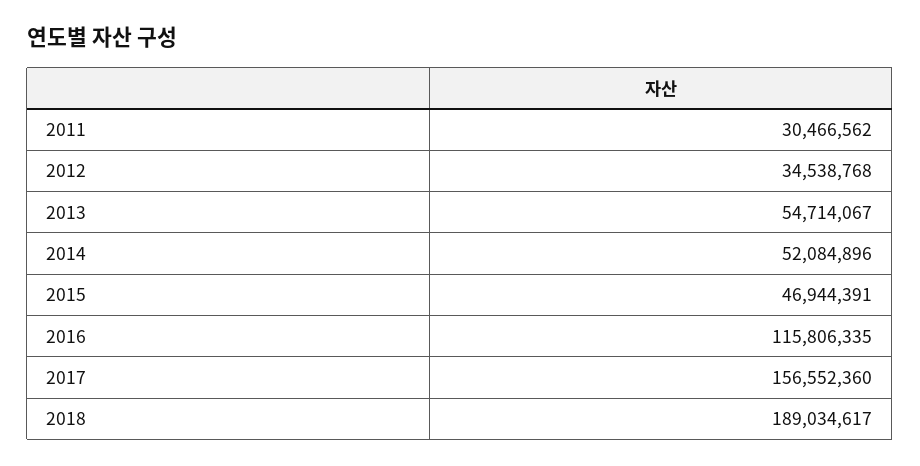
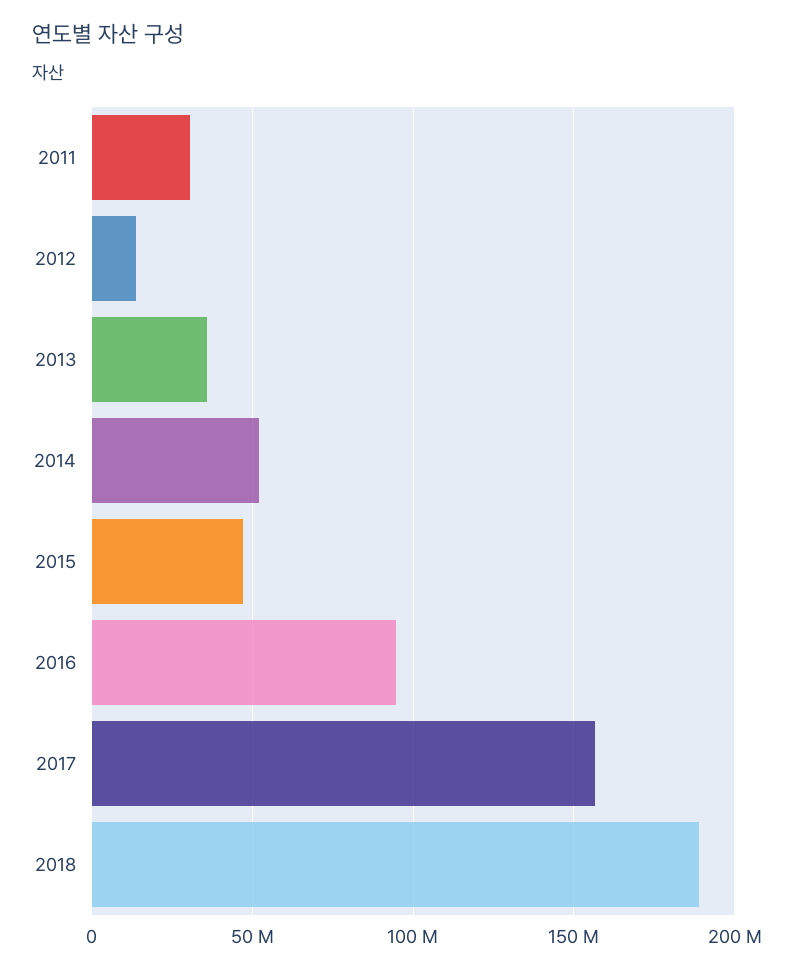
  {
    "2011": 30466562,
-   "2012": 34538768,
+   "2012": 15000000,
-   "2013": 54714067,
+   "2013": 35000000,
    "2014": 52084896,
    "2015": 46944391,
-   "2016": 115806335,
+   "2016": 95000000,
    "2017": 156552360,
    "2018": 189034617
  }

